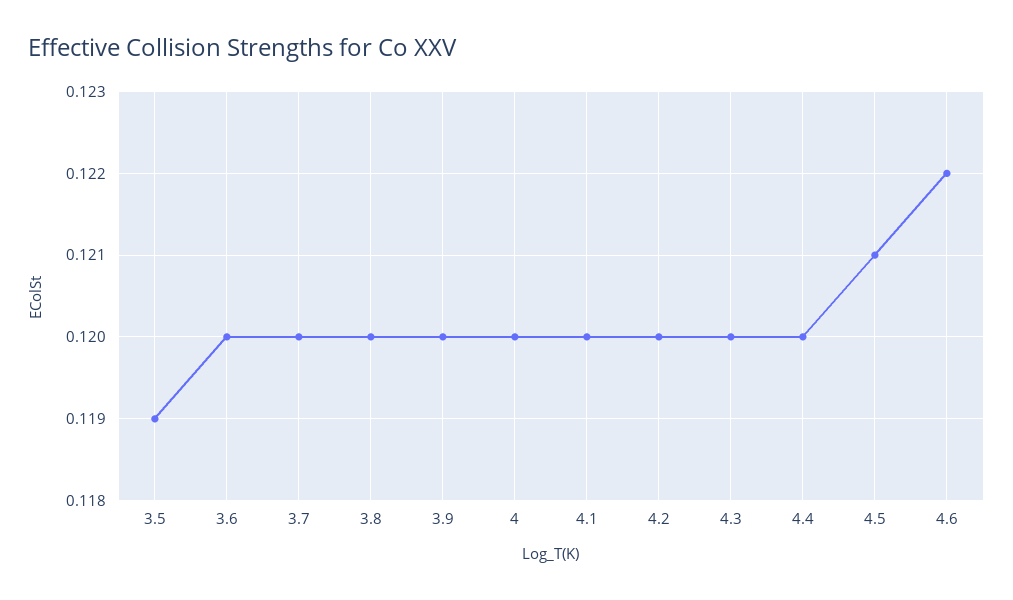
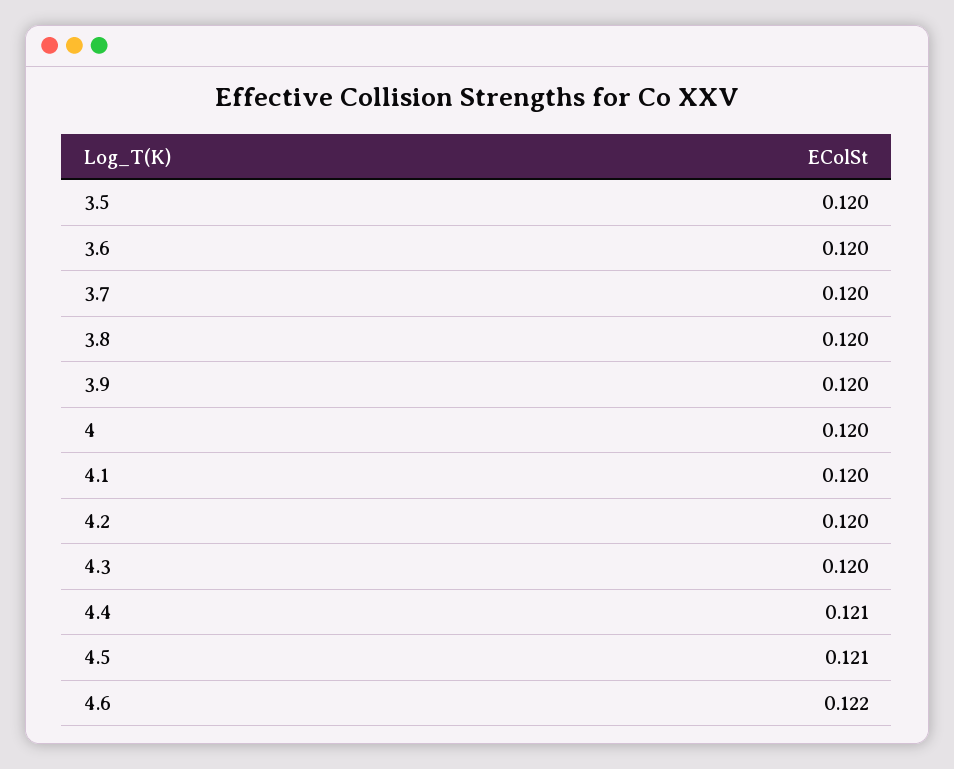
  {
-   "3.5": 0.119,
+   "3.5": 0.12,
    "3.6": 0.12,
    "3.7": 0.12,
    "3.8": 0.12,
    "3.9": 0.12,
    "4": 0.12,
    "4.1": 0.12,
    "4.2": 0.12,
    "4.3": 0.12,
-   "4.4": 0.12,
+   "4.4": 0.121,
    "4.5": 0.121,
    "4.6": 0.122
  }

